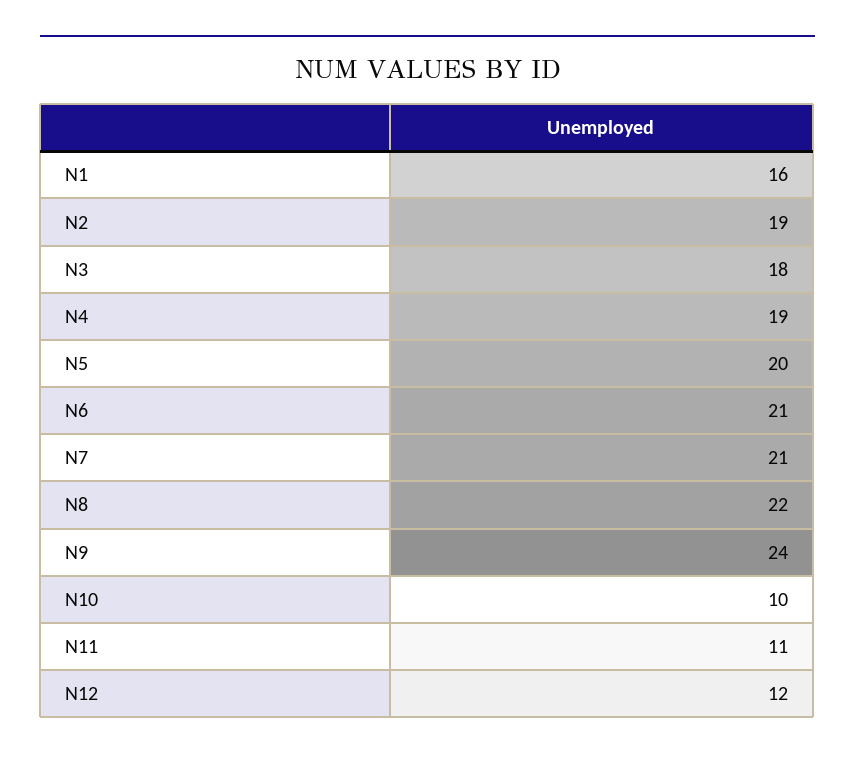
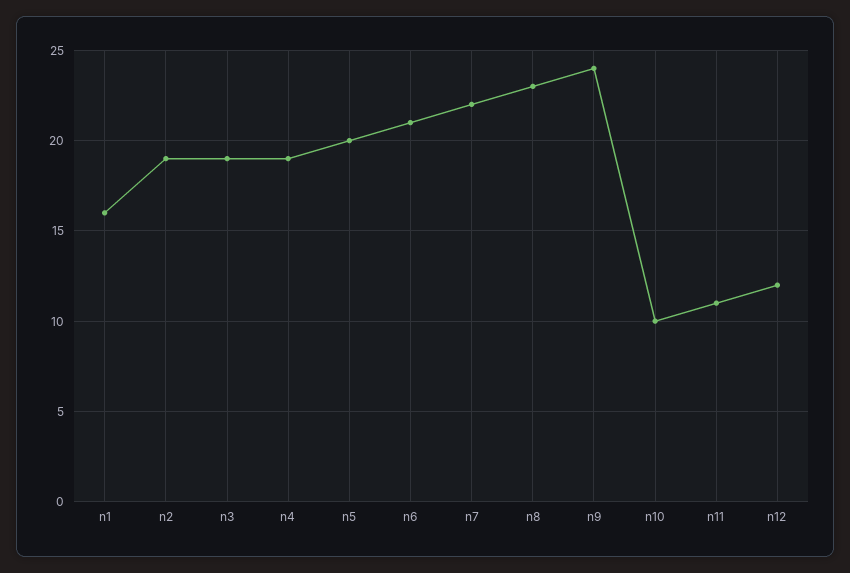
  {
    "N1": 16,
    "N2": 19,
-   "N3": 18,
+   "N3": 19,
    "N4": 19,
    "N5": 20,
    "N6": 21,
-   "N7": 21,
+   "N7": 22,
-   "N8": 22,
+   "N8": 23,
    "N9": 24,
    "N10": 10,
    "N11": 11,
    "N12": 12
  }

